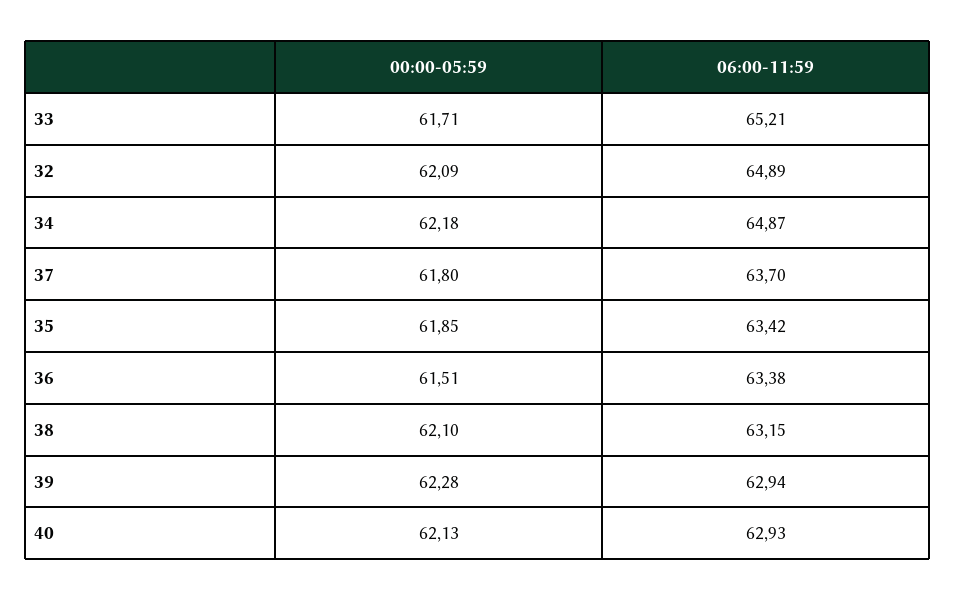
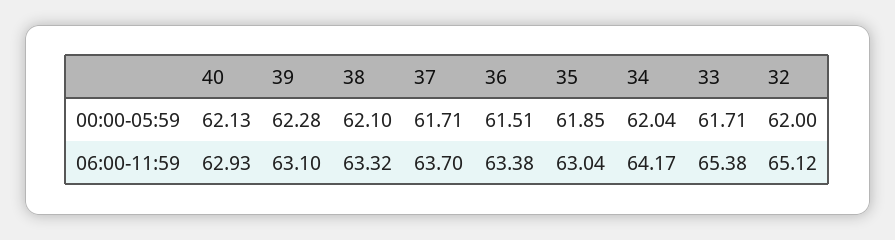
  {
    "00:00-05:59": {
      "33": 61.71,
-     "32": 62.09,
+     "32": 62,
-     "34": 62.18,
+     "34": 62.04,
-     "37": 61.8,
+     "37": 61.71,
      "35": 61.85,
      "36": 61.51,
      "38": 62.1,
      "39": 62.28,
      "40": 62.13
    },
    "06:00-11:59": {
-     "33": 65.21,
+     "33": 65.38,
-     "32": 64.89,
+     "32": 65.12,
-     "34": 64.87,
+     "34": 64.17,
      "37": 63.7,
-     "35": 63.42,
+     "35": 63.04,
      "36": 63.38,
-     "38": 63.15,
+     "38": 63.32,
-     "39": 62.94,
+     "39": 63.1,
      "40": 62.93
    }
  }

